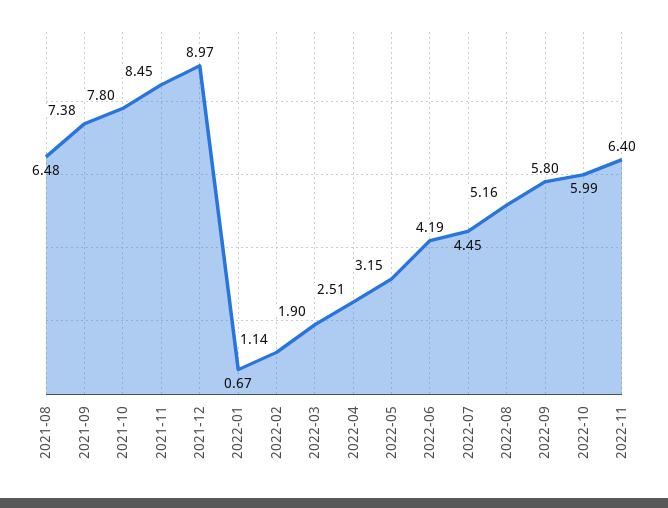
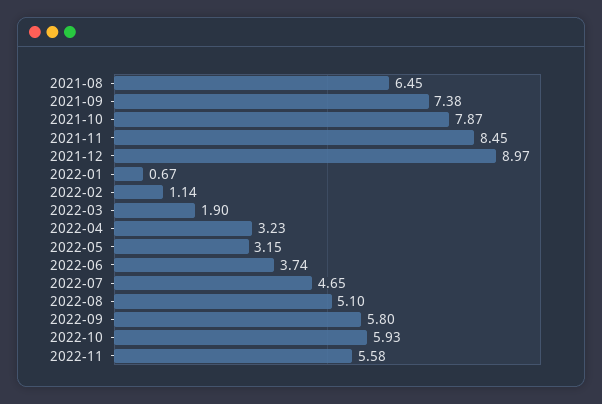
  {
-   "2021-08": 6.48,
+   "2021-08": 6.45,
    "2021-09": 7.38,
-   "2021-10": 7.8,
+   "2021-10": 7.87,
    "2021-11": 8.45,
    "2021-12": 8.97,
    "2022-01": 0.67,
    "2022-02": 1.14,
    "2022-03": 1.9,
-   "2022-04": 2.51,
+   "2022-04": 3.23,
    "2022-05": 3.15,
-   "2022-06": 4.19,
+   "2022-06": 3.74,
-   "2022-07": 4.45,
+   "2022-07": 4.65,
-   "2022-08": 5.16,
+   "2022-08": 5.1,
    "2022-09": 5.8,
-   "2022-10": 5.99,
+   "2022-10": 5.93,
-   "2022-11": 6.4
+   "2022-11": 5.58
  }

